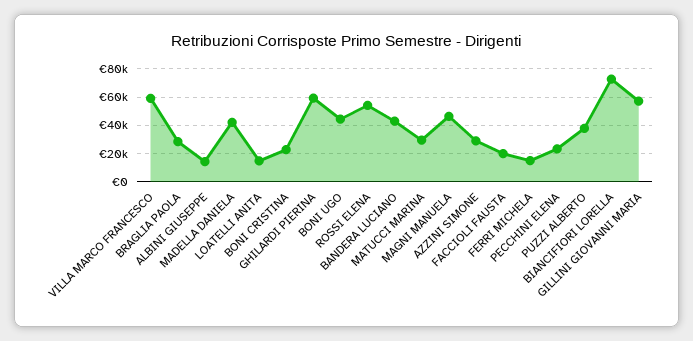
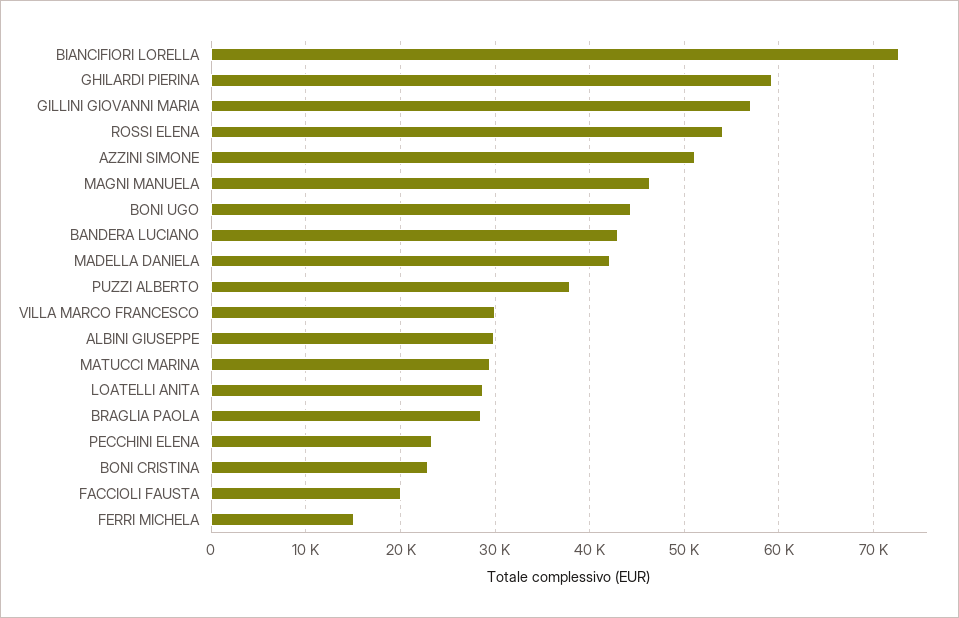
  {
-   "VILLA MARCO FRANCESCO": 60000,
+   "VILLA MARCO FRANCESCO": 30000,
    "BRAGLIA PAOLA": 28000,
-   "ALBINI GIUSEPPE": 15000,
+   "ALBINI GIUSEPPE": 30000,
    "MADELLA DANIELA": 42000,
-   "LOATELLI ANITA": 15000,
+   "LOATELLI ANITA": 29000,
    "BONI CRISTINA": 23000,
    "GHILARDI PIERINA": 59000,
    "BONI UGO": 44000,
    "ROSSI ELENA": 54000,
    "BANDERA LUCIANO": 43000,
    "MATUCCI MARINA": 30000,
    "MAGNI MANUELA": 46000,
-   "AZZINI SIMONE": 30000,
+   "AZZINI SIMONE": 51000,
    "FACCIOLI FAUSTA": 20000,
    "FERRI MICHELA": 15000,
    "PECCHINI ELENA": 23000,
    "PUZZI ALBERTO": 38000,
    "BIANCIFIORI LORELLA": 73000,
    "GILLINI GIOVANNI MARIA": 57000
  }

